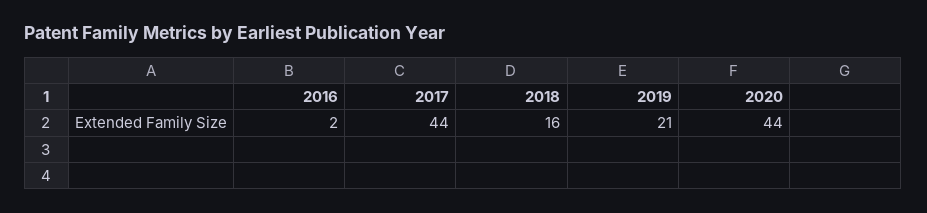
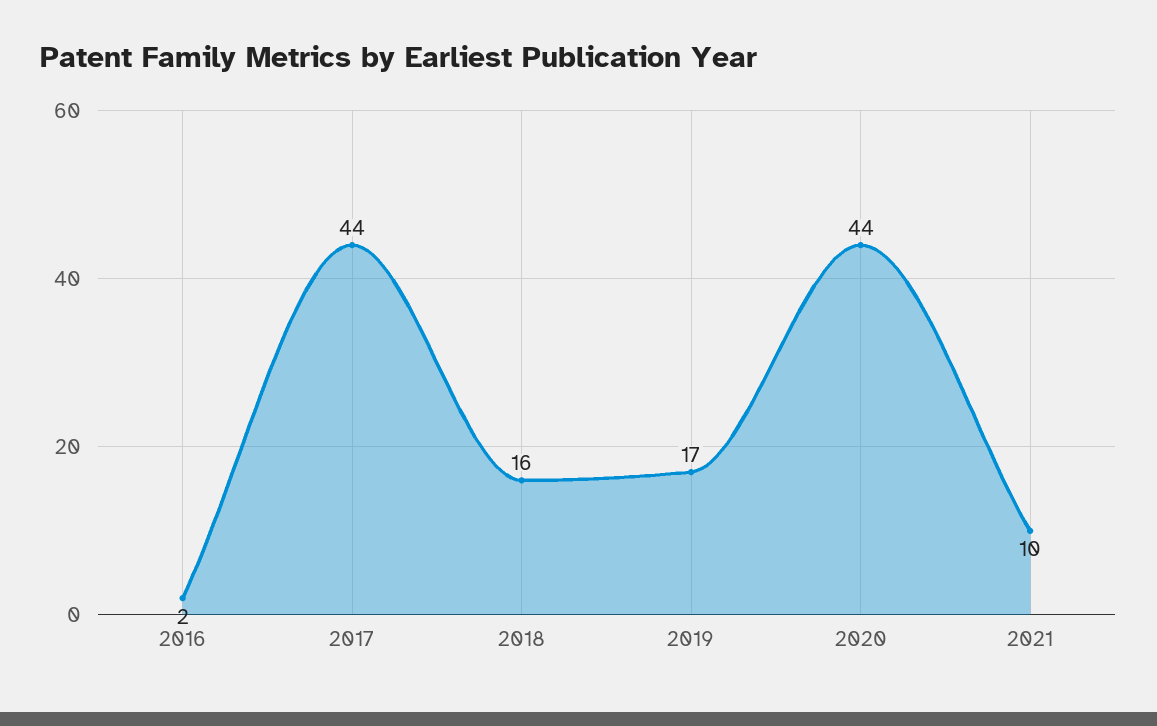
  {
    "2016": 2,
    "2017": 44,
    "2018": 16,
-   "2019": 21,
+   "2019": 17,
-   "2020": 44
+   "2020": 44,
+   "2021": 10
  }

